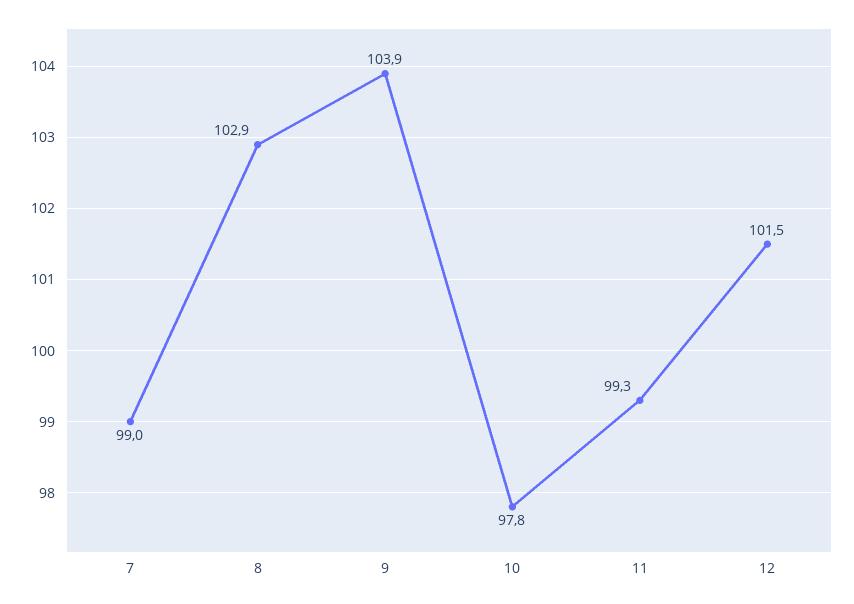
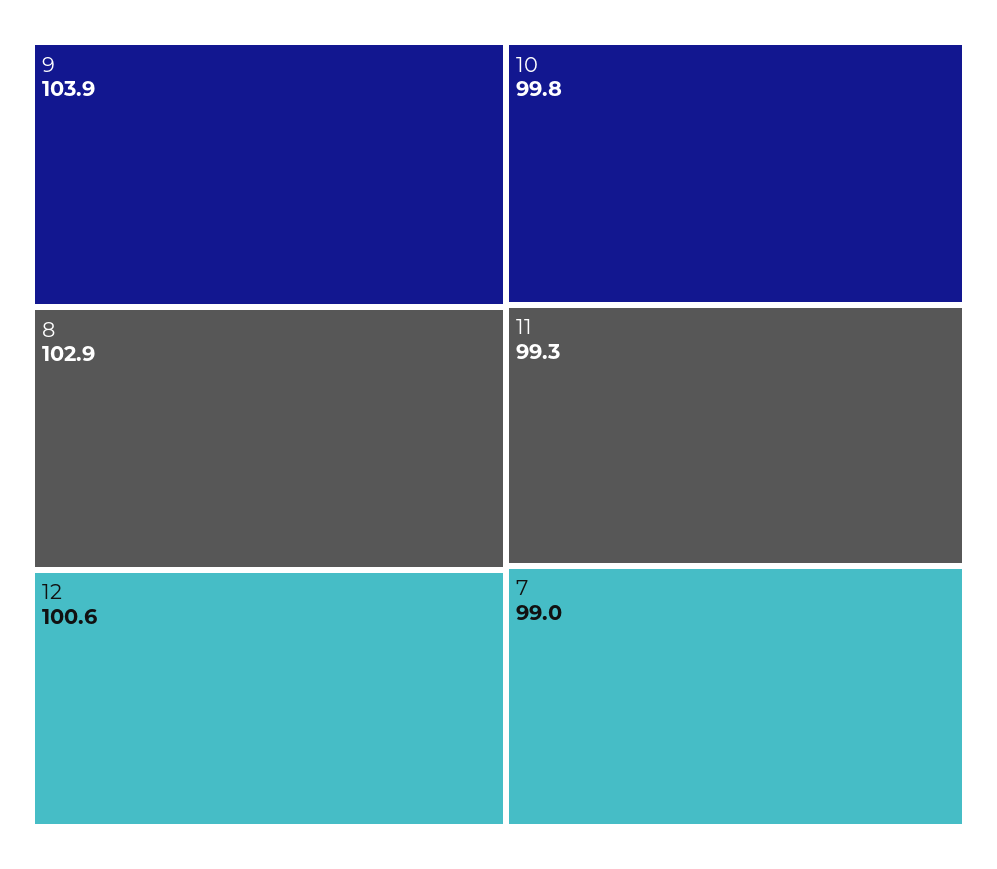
  {
    "7": 99,
    "8": 102.9,
    "9": 103.9,
-   "10": 97.8,
+   "10": 99.8,
    "11": 99.3,
-   "12": 101.5
+   "12": 100.6
  }

